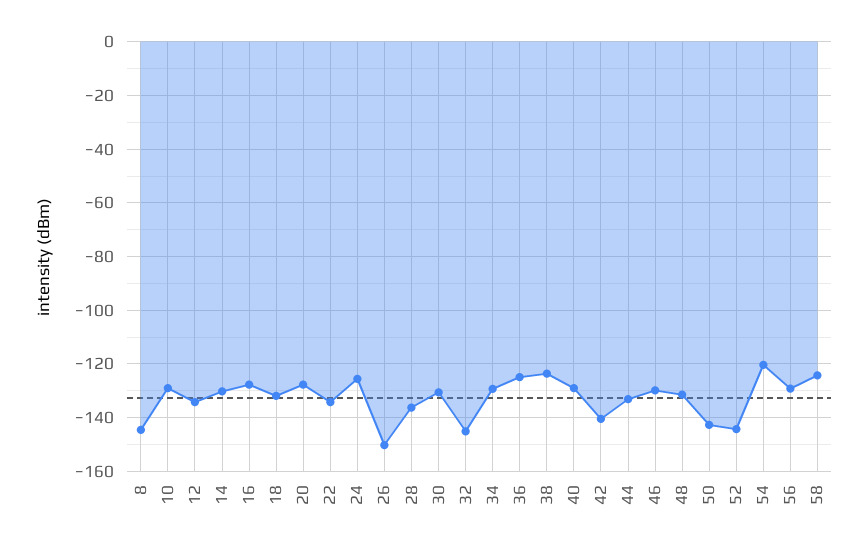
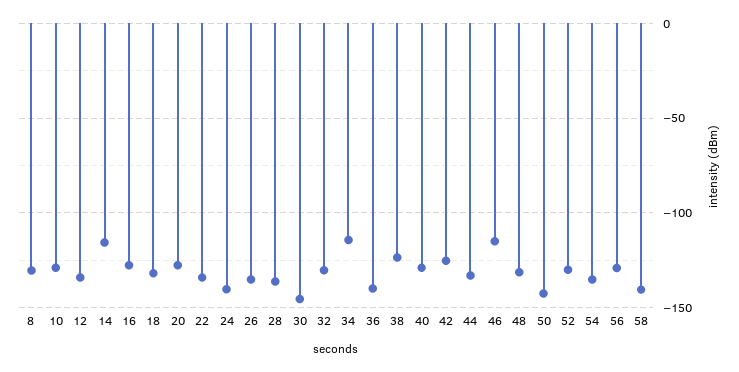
  {
-   "8": -145,
+   "8": -130,
    "10": -130,
    "12": -135,
-   "14": -130,
+   "14": -115,
    "16": -127.5,
    "18": -132.5,
    "20": -127.5,
    "22": -135,
-   "24": -125,
+   "24": -140,
-   "26": -150,
+   "26": -135,
    "28": -137.5,
-   "30": -130,
+   "30": -145,
-   "32": -145,
+   "32": -130,
-   "34": -130,
+   "34": -115,
-   "36": -125,
+   "36": -140,
    "38": -122.5,
    "40": -130,
-   "42": -140,
+   "42": -125,
    "44": -132.5,
-   "46": -130,
+   "46": -115,
    "48": -132.5,
    "50": -142.5,
-   "52": -145,
+   "52": -130,
-   "54": -120,
+   "54": -135,
    "56": -130,
-   "58": -125
+   "58": -140
  }

